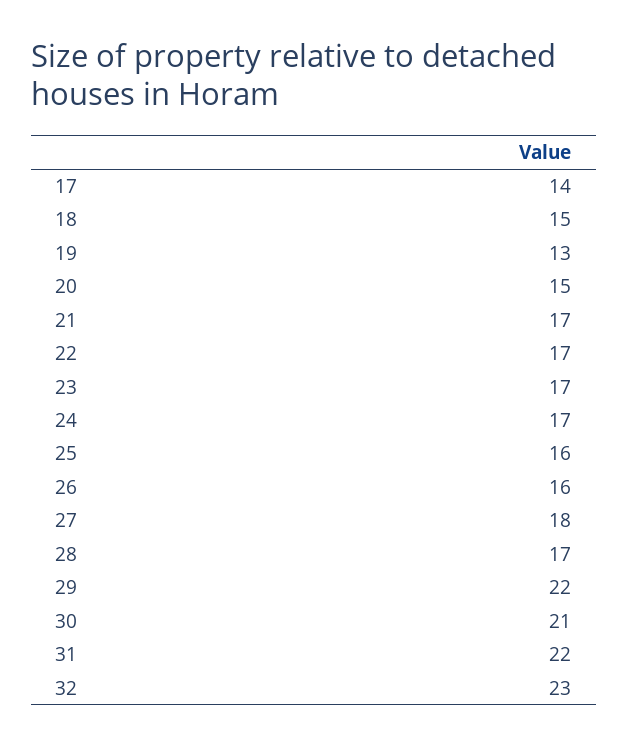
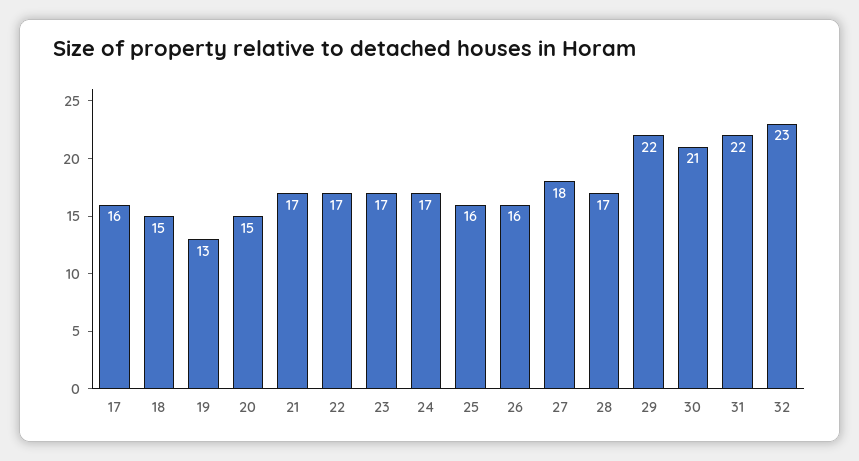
  {
-   "17": 14,
+   "17": 16,
    "18": 15,
    "19": 13,
    "20": 15,
    "21": 17,
    "22": 17,
    "23": 17,
    "24": 17,
    "25": 16,
    "26": 16,
    "27": 18,
    "28": 17,
    "29": 22,
    "30": 21,
    "31": 22,
    "32": 23
  }

